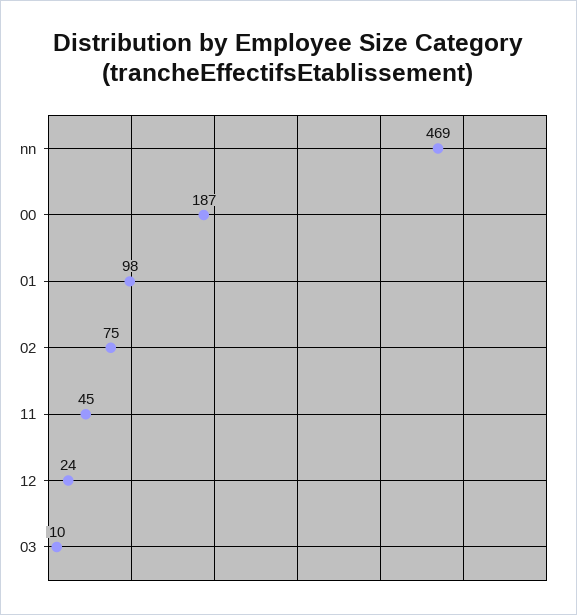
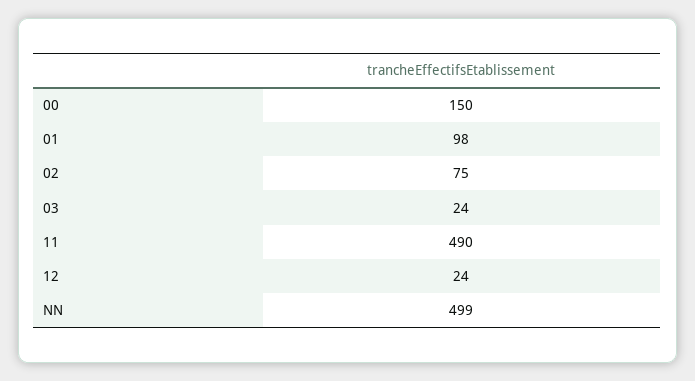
  {
-   "nn": 469,
+   "nn": 499,
-   "00": 187,
+   "00": 150,
    "01": 98,
    "02": 75,
-   "11": 45,
+   "11": 490,
    "12": 24,
-   "03": 10
+   "03": 24
  }

